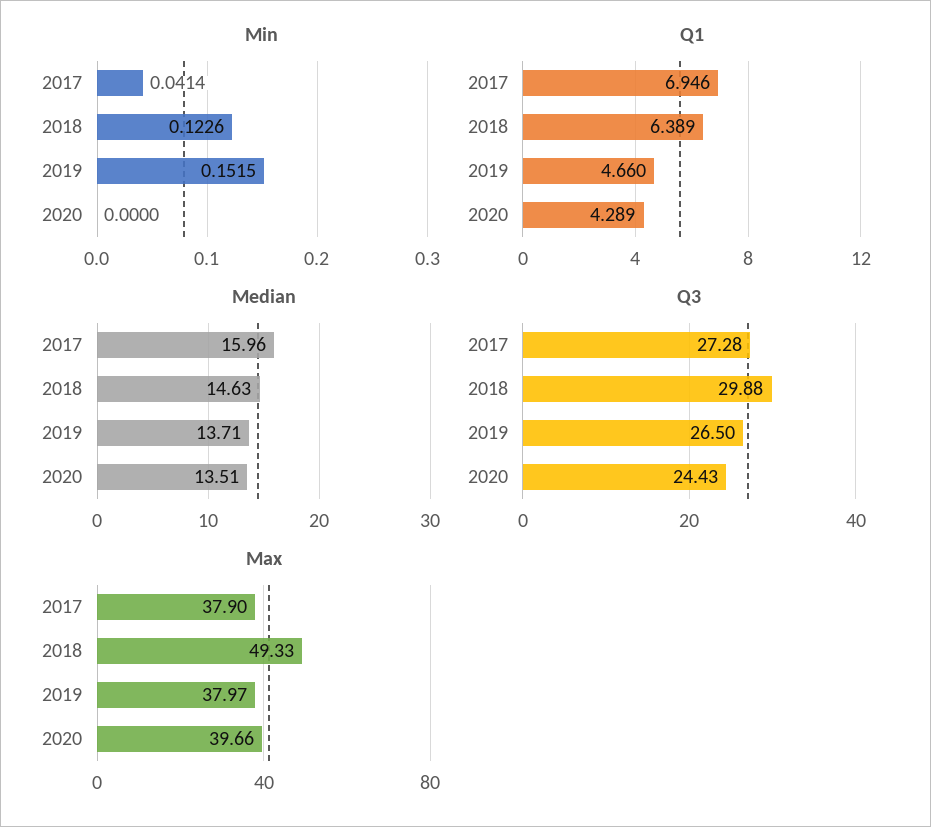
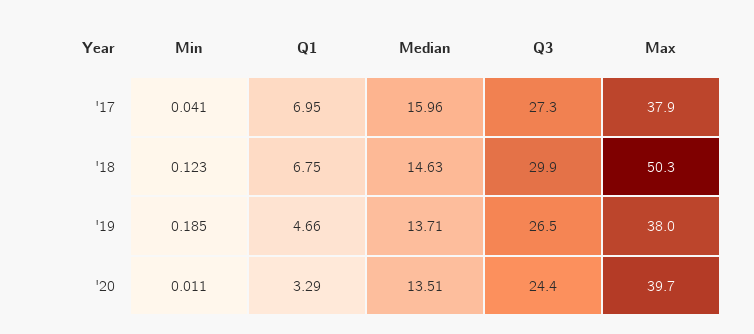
  {
    "Min": {
      "2017": 0.0414,
      "2018": 0.1226,
-     "2019": 0.1515,
+     "2019": 0.185,
-     "2020": 0
+     "2020": 0.011
    },
    "Q1": {
      "2017": 6.946,
-     "2018": 6.389,
+     "2018": 6.75,
      "2019": 4.66,
-     "2020": 4.289
+     "2020": 3.29
    },
    "Median": {
      "2017": 15.96,
      "2018": 14.63,
      "2019": 13.71,
      "2020": 13.51
    },
    "Q3": {
      "2017": 27.28,
      "2018": 29.88,
      "2019": 26.5,
      "2020": 24.43
    },
    "Max": {
      "2017": 37.9,
-     "2018": 49.33,
+     "2018": 50.3,
      "2019": 37.97,
      "2020": 39.66
    }
  }

